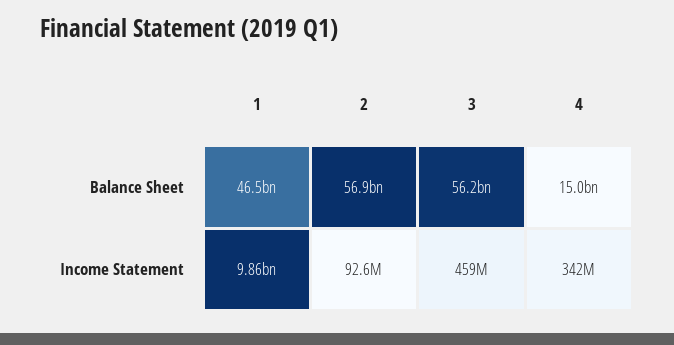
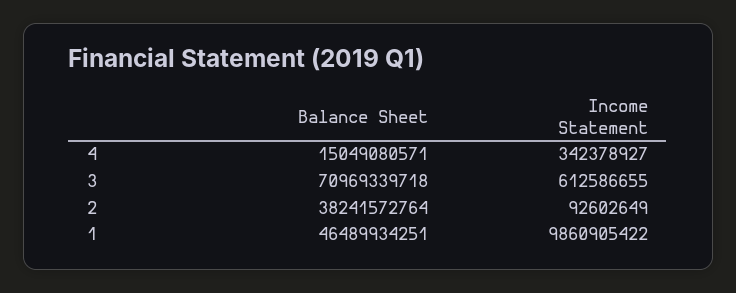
  {
    "1": {
      "Balance Sheet": 46489934251,
      "Income Statement": 9860905422
    },
    "2": {
-     "Balance Sheet": 56900000000,
+     "Balance Sheet": 38241572764,
      "Income Statement": 92602649
    },
    "3": {
-     "Balance Sheet": 56200000000,
+     "Balance Sheet": 70969339718,
-     "Income Statement": 459000000
+     "Income Statement": 612586655
    },
    "4": {
      "Balance Sheet": 15049080571,
      "Income Statement": 342378927
    }
  }

